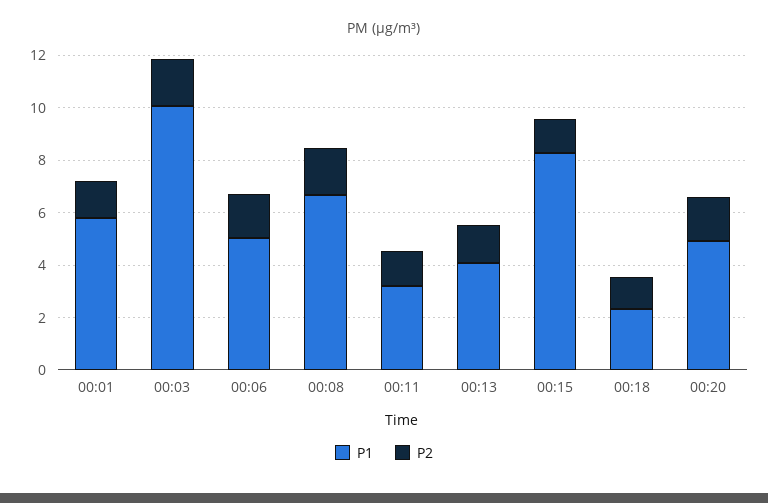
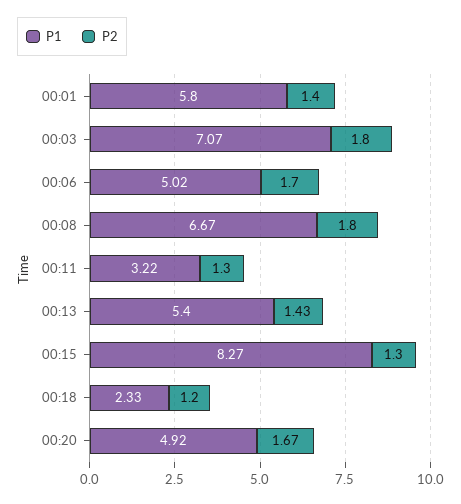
  {
    "P1": {
      "00:01": 5.8,
-     "00:03": 10,
+     "00:03": 7.07,
      "00:06": 5.02,
      "00:08": 6.67,
      "00:11": 3.22,
-     "00:13": 4,
+     "00:13": 5.4,
      "00:15": 8.27,
      "00:18": 2.33,
      "00:20": 4.92
    },
    "P2": {
      "00:01": 1.4,
      "00:03": 1.8,
      "00:06": 1.7,
      "00:08": 1.8,
      "00:11": 1.3,
      "00:13": 1.43,
      "00:15": 1.3,
      "00:18": 1.2,
      "00:20": 1.67
    }
  }

